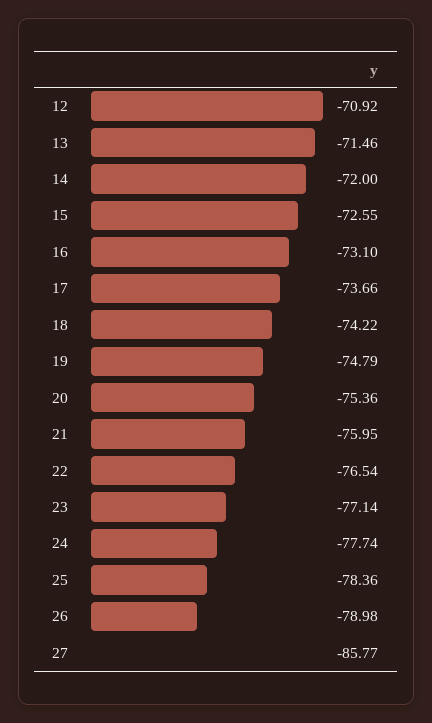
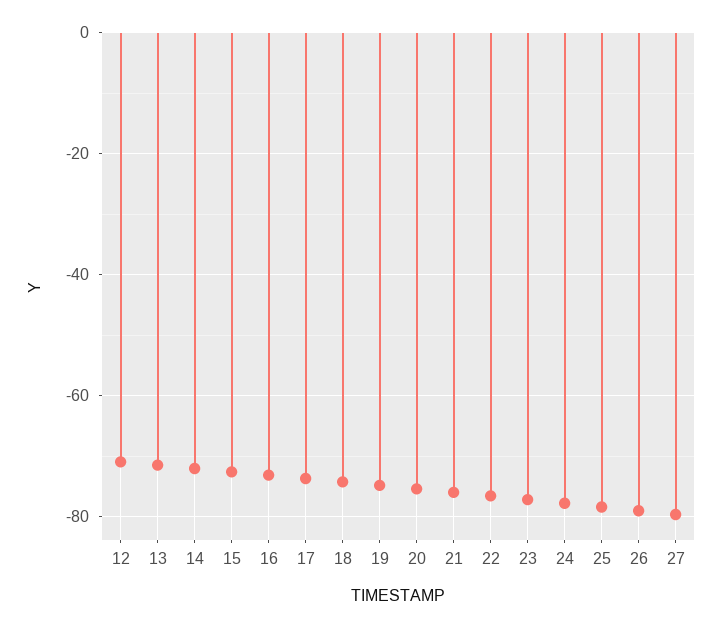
  {
    "12": -70.92,
    "13": -71.46,
    "14": -72,
    "15": -72.55,
    "16": -73.1,
    "17": -73.66,
    "18": -74.22,
    "19": -74.79,
    "20": -75.36,
    "21": -75.95,
    "22": -76.54,
    "23": -77.14,
    "24": -77.74,
    "25": -78.36,
    "26": -78.98,
-   "27": -85.77
+   "27": -80
  }

